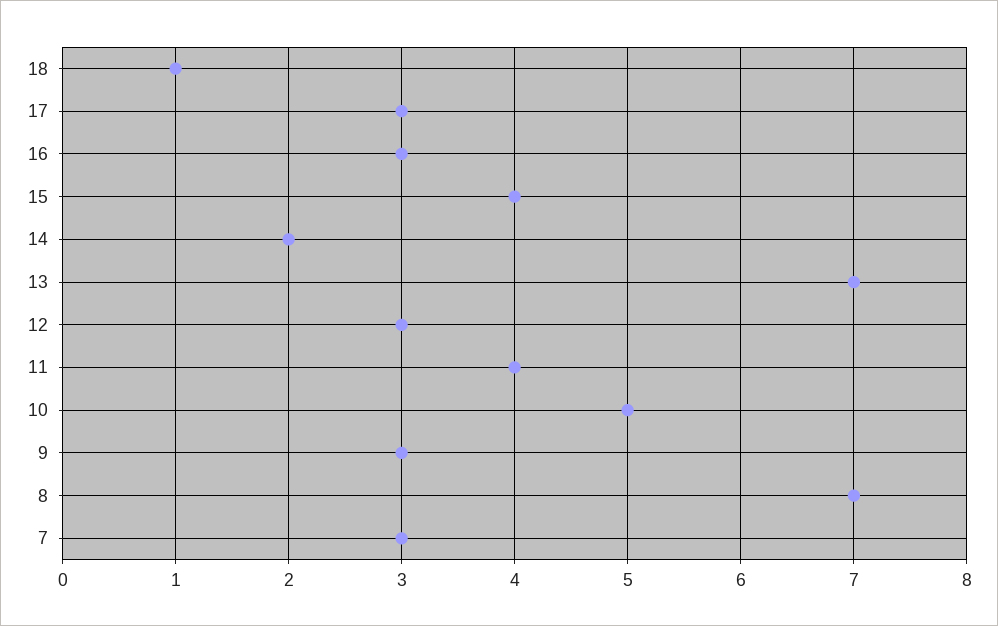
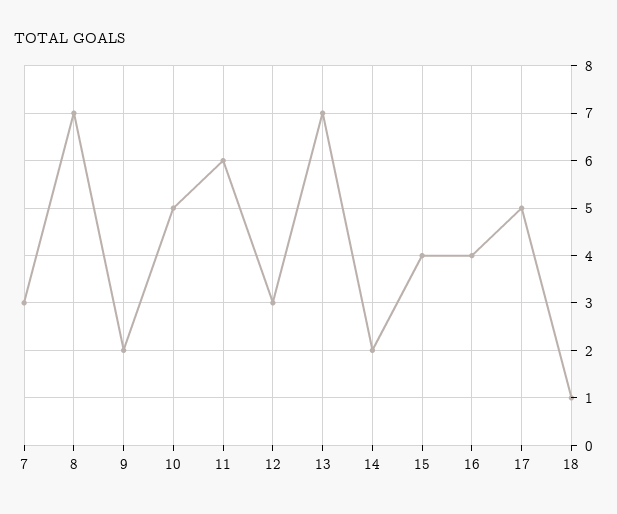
  {
    "18": 1,
-   "17": 3,
+   "17": 5,
-   "16": 3,
+   "16": 4,
    "15": 4,
    "14": 2,
    "13": 7,
    "12": 3,
-   "11": 4,
+   "11": 6,
    "10": 5,
-   "9": 3,
+   "9": 2,
    "8": 7,
    "7": 3
  }

